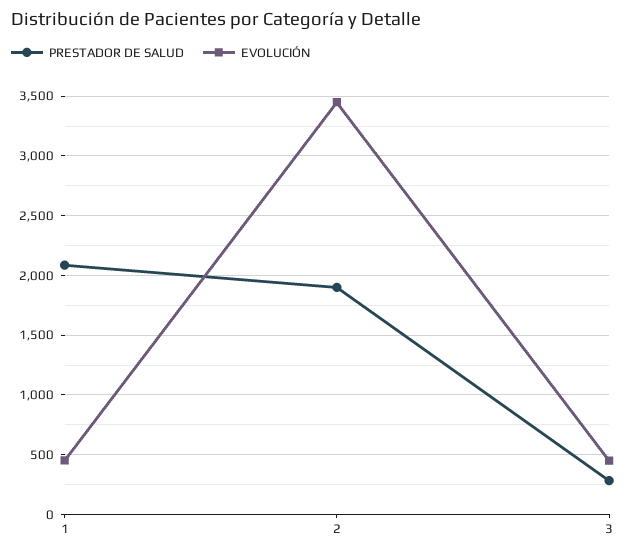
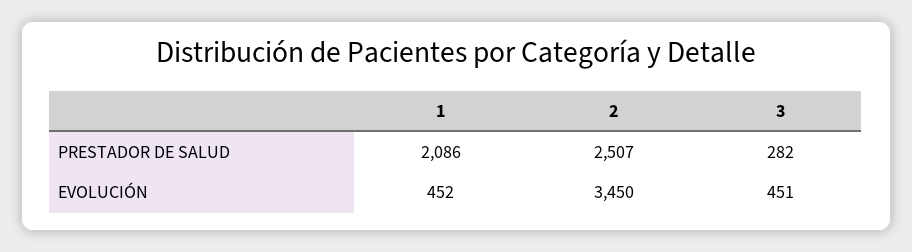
  {
    "PRESTADOR DE SALUD": {
      "1": 2086,
-     "2": 1900,
+     "2": 2507,
      "3": 282
    },
    "EVOLUCIÓN": {
      "1": 452,
      "2": 3450,
      "3": 451
    }
  }

